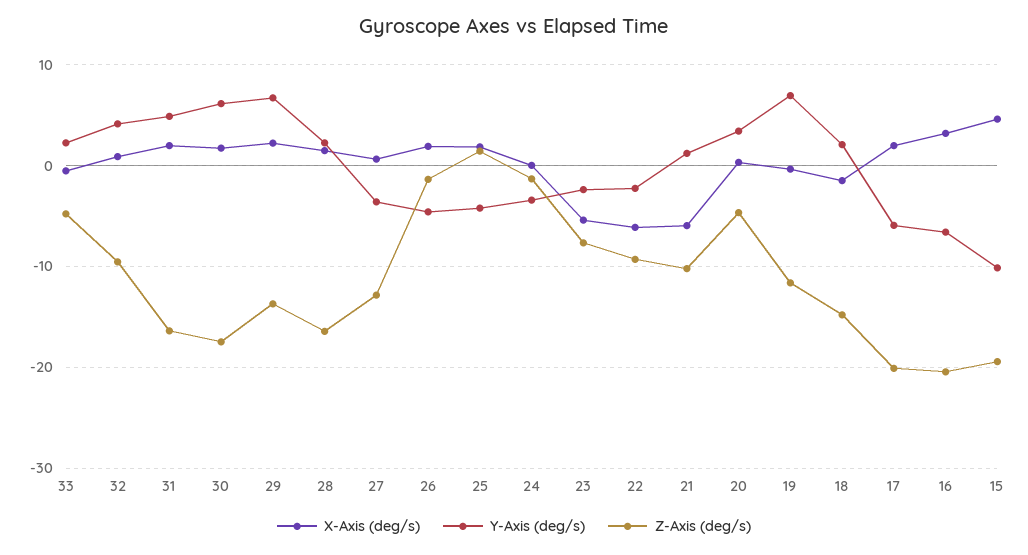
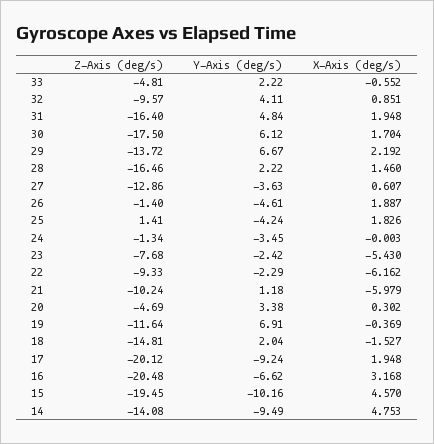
  {
    "X-Axis (deg/s)": {
      "33": -0.552,
      "32": 0.851,
      "31": 1.948,
      "30": 1.704,
      "29": 2.192,
      "28": 1.46,
      "27": 0.607,
      "26": 1.887,
      "25": 1.826,
      "24": -0.003,
      "23": -5.43,
      "22": -6.162,
      "21": -5.979,
      "20": 0.302,
      "19": -0.369,
      "18": -1.527,
      "17": 1.948,
      "16": 3.168,
-     "15": 4.57
+     "15": 4.57,
+     "14": 4.753
    },
    "Y-Axis (deg/s)": {
      "33": 2.22,
      "32": 4.11,
      "31": 4.84,
      "30": 6.12,
      "29": 6.67,
      "28": 2.22,
      "27": -3.63,
      "26": -4.61,
      "25": -4.24,
      "24": -3.45,
      "23": -2.42,
      "22": -2.29,
      "21": 1.18,
      "20": 3.38,
      "19": 6.91,
      "18": 2.04,
-     "17": -6,
+     "17": -9.24,
      "16": -6.62,
-     "15": -10.16
+     "15": -10.16,
+     "14": -9.49
    },
    "Z-Axis (deg/s)": {
      "33": -4.81,
      "32": -9.57,
      "31": -16.4,
      "30": -17.5,
      "29": -13.72,
      "28": -16.46,
      "27": -12.86,
      "26": -1.4,
      "25": 1.41,
      "24": -1.34,
      "23": -7.68,
      "22": -9.33,
      "21": -10.24,
      "20": -4.69,
      "19": -11.64,
      "18": -14.81,
      "17": -20.12,
      "16": -20.48,
-     "15": -19.45
+     "15": -19.45,
+     "14": -14.08
    }
  }

